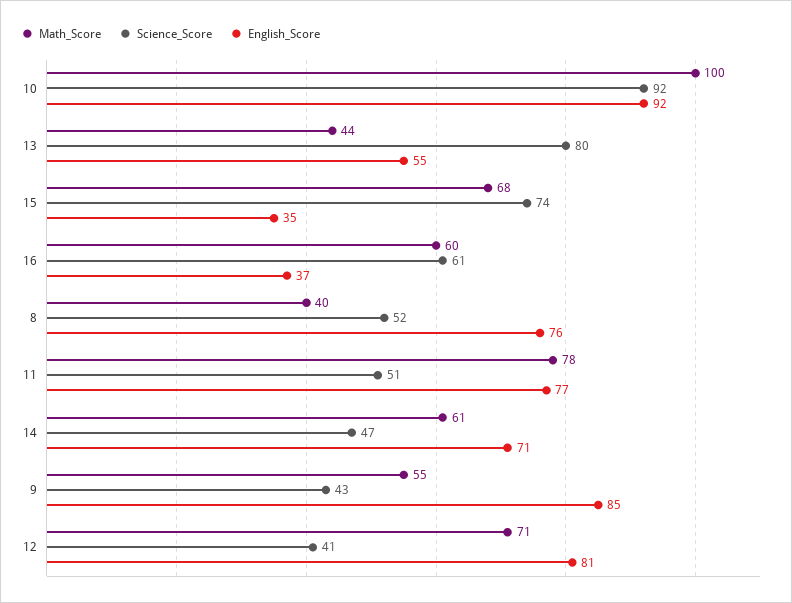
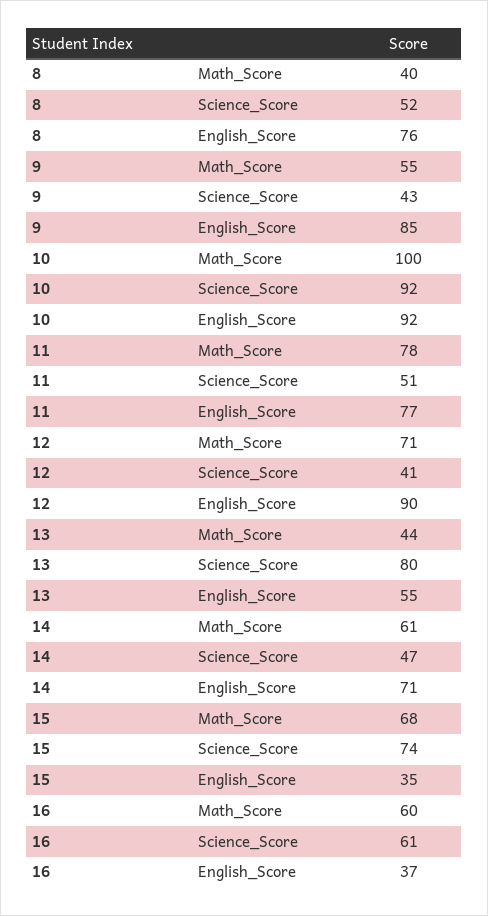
  {
    "Math_Score": {
      "10": 100,
      "13": 44,
      "15": 68,
      "16": 60,
      "8": 40,
      "11": 78,
      "14": 61,
      "9": 55,
      "12": 71
    },
    "Science_Score": {
      "10": 92,
      "13": 80,
      "15": 74,
      "16": 61,
      "8": 52,
      "11": 51,
      "14": 47,
      "9": 43,
      "12": 41
    },
    "English_Score": {
      "10": 92,
      "13": 55,
      "15": 35,
      "16": 37,
      "8": 76,
      "11": 77,
      "14": 71,
      "9": 85,
-     "12": 81
+     "12": 90
    }
  }

